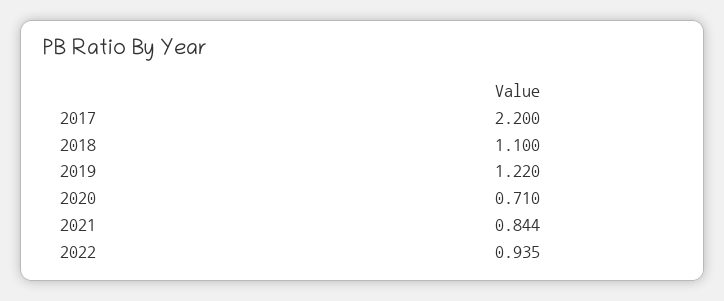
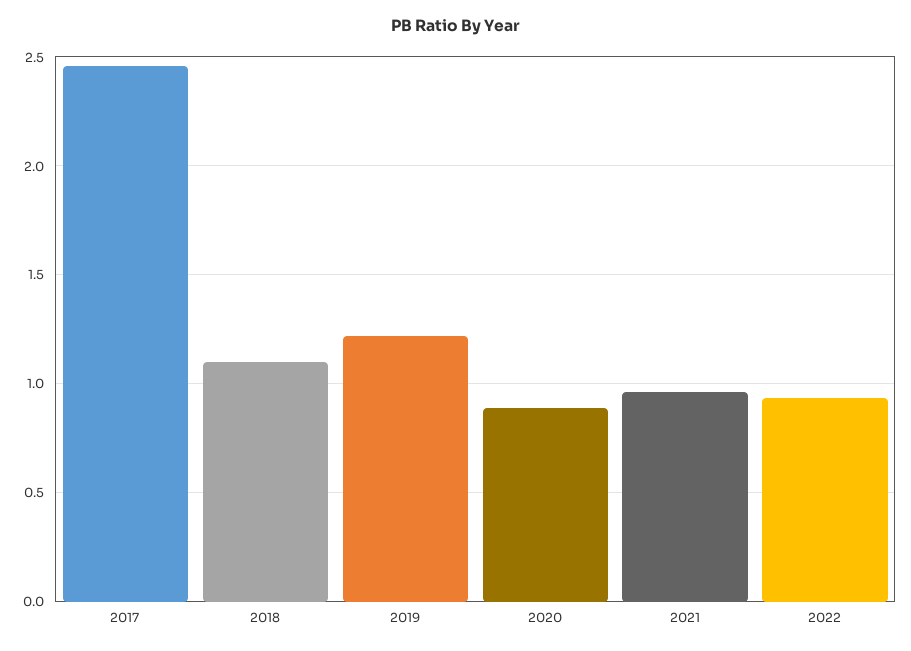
  {
-   "2017": 2.2,
+   "2017": 2.45,
    "2018": 1.1,
    "2019": 1.22,
-   "2020": 0.71,
+   "2020": 0.9,
-   "2021": 0.844,
+   "2021": 0.95,
    "2022": 0.935
  }

